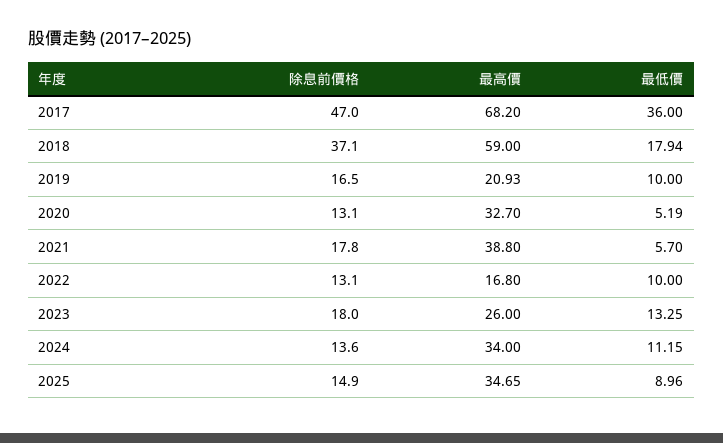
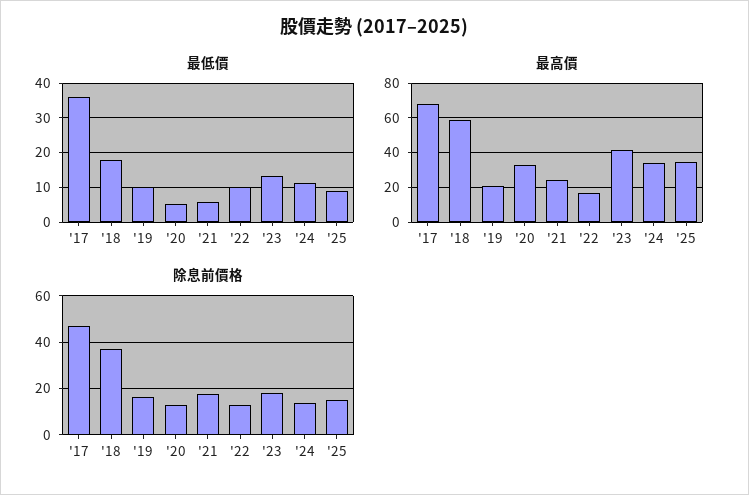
  {
    "除息前價格": {
      "2017": 47,
      "2018": 37.1,
      "2019": 16.5,
      "2020": 13.1,
      "2021": 17.8,
      "2022": 13.1,
      "2023": 18,
      "2024": 13.6,
      "2025": 14.9
    },
    "最高價": {
      "2017": 68.2,
      "2018": 59,
      "2019": 20.93,
      "2020": 32.7,
-     "2021": 38.8,
+     "2021": 25,
      "2022": 16.8,
-     "2023": 26,
+     "2023": 40,
      "2024": 34,
      "2025": 34.65
    },
    "最低價": {
      "2017": 36,
      "2018": 17.94,
      "2019": 10,
      "2020": 5.19,
      "2021": 5.7,
      "2022": 10,
      "2023": 13.25,
      "2024": 11.15,
      "2025": 8.96
    }
  }

